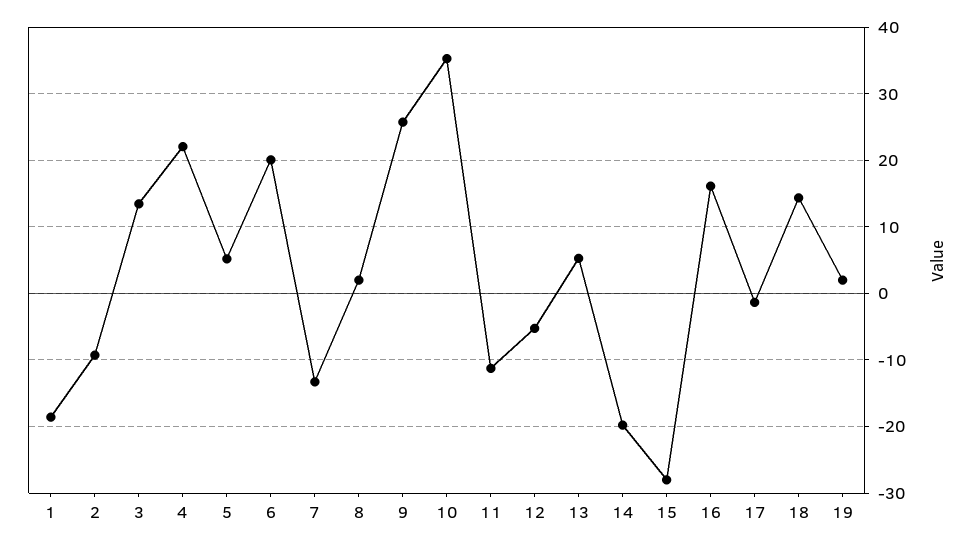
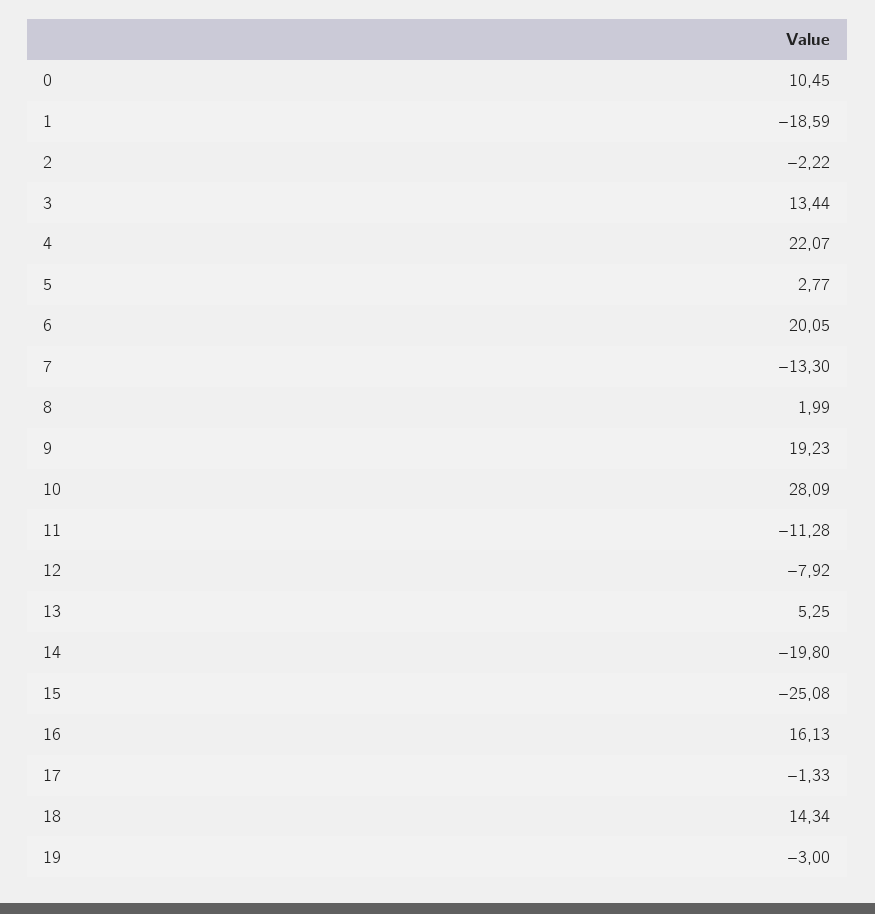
  {
    "1": -18.59,
-   "2": -9,
+   "2": -2.22,
    "3": 13.44,
    "4": 22.07,
-   "5": 5,
+   "5": 2.77,
    "6": 20.05,
    "7": -13.3,
    "8": 1.99,
-   "9": 26,
+   "9": 19.23,
-   "10": 35,
+   "10": 28.09,
    "11": -11.28,
-   "12": -5,
+   "12": -7.92,
    "13": 5.25,
    "14": -19.8,
-   "15": -28,
+   "15": -25.08,
    "16": 16.13,
    "17": -1.33,
    "18": 14.34,
-   "19": 2
+   "19": -3,
+   "0": 10.45
  }

